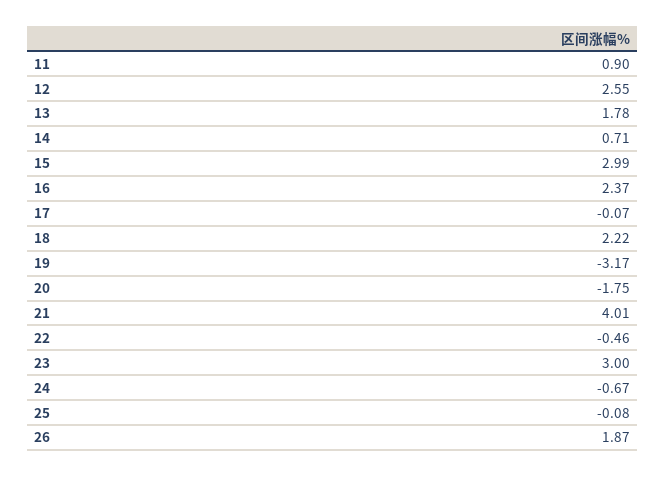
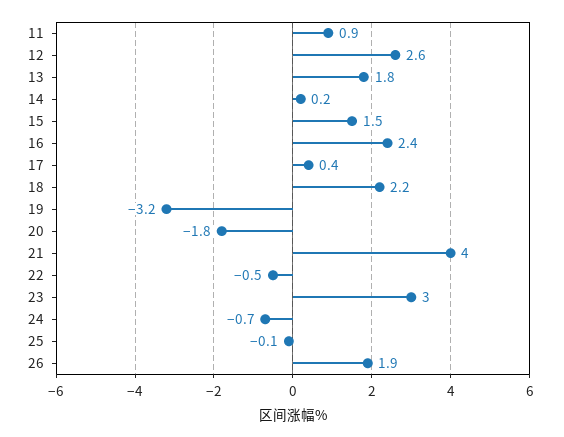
  {
    "11": 0.9,
    "12": 2.55,
    "13": 1.78,
-   "14": 0.71,
+   "14": 0.2,
-   "15": 2.99,
+   "15": 1.5,
    "16": 2.37,
-   "17": -0.07,
+   "17": 0.4,
    "18": 2.22,
    "19": -3.17,
    "20": -1.75,
    "21": 4.01,
    "22": -0.46,
    "23": 3,
    "24": -0.67,
    "25": -0.08,
    "26": 1.87
  }

